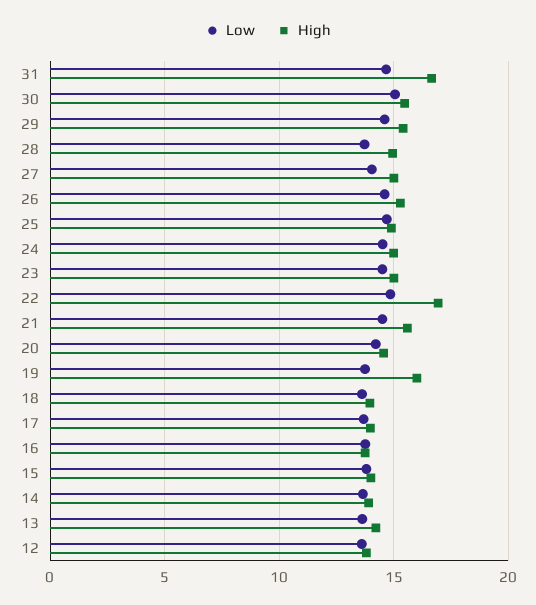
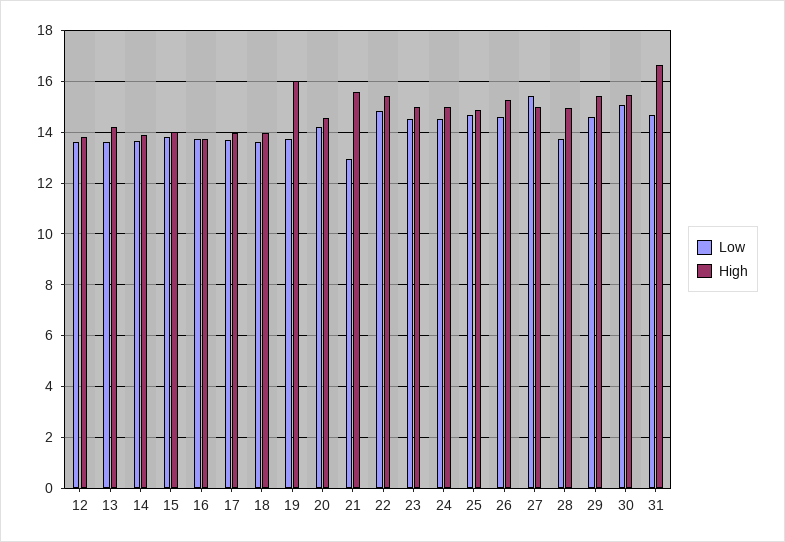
  {
    "Low": {
      "31": 14.75,
      "30": 15,
      "29": 14.5,
      "28": 13.75,
-     "27": 14,
+     "27": 15.5,
      "26": 14.5,
      "25": 14.75,
      "24": 14.5,
      "23": 14.5,
      "22": 14.75,
-     "21": 14.5,
+     "21": 13,
      "20": 14.25,
      "19": 13.75,
      "18": 13.5,
      "17": 13.75,
      "16": 13.75,
      "15": 13.75,
      "14": 13.75,
      "13": 13.5,
      "12": 13.5
    },
    "High": {
      "31": 16.75,
      "30": 15.5,
      "29": 15.5,
      "28": 15,
      "27": 15,
      "26": 15.25,
      "25": 15,
      "24": 15,
      "23": 15,
-     "22": 17,
+     "22": 15.5,
      "21": 15.5,
      "20": 14.5,
      "19": 16,
      "18": 14,
      "17": 14,
      "16": 13.75,
      "15": 14,
      "14": 14,
      "13": 14.25,
      "12": 13.75
    }
  }

